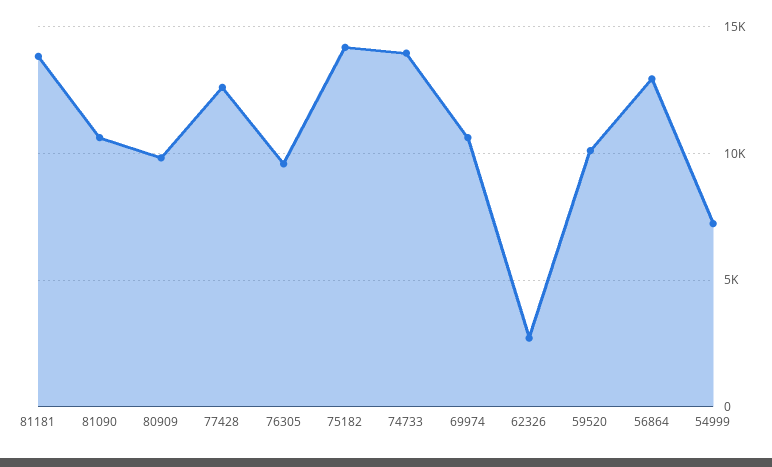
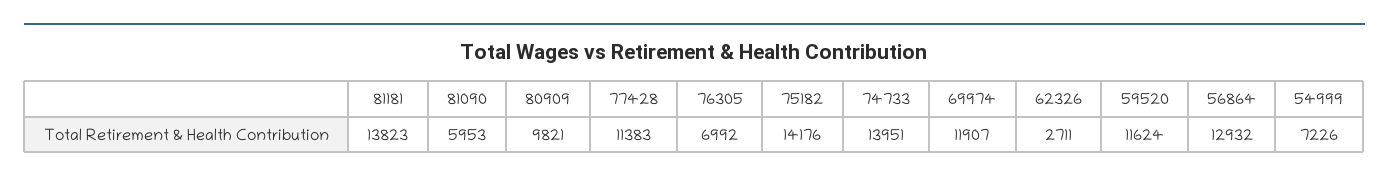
  {
    "81181": 13823,
-   "81090": 10500,
+   "81090": 5953,
    "80909": 9821,
-   "77428": 12500,
+   "77428": 11383,
-   "76305": 9500,
+   "76305": 6992,
    "75182": 14176,
    "74733": 13951,
-   "69974": 10500,
+   "69974": 11907,
    "62326": 2711,
-   "59520": 10000,
+   "59520": 11624,
    "56864": 12932,
    "54999": 7226
  }

